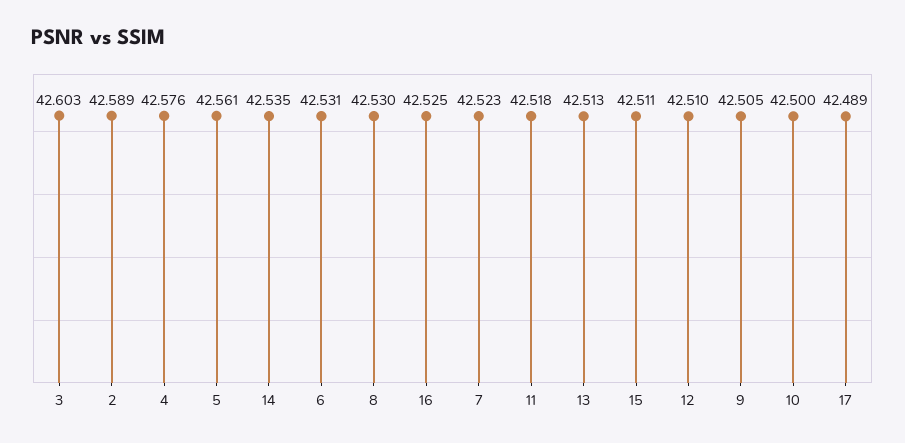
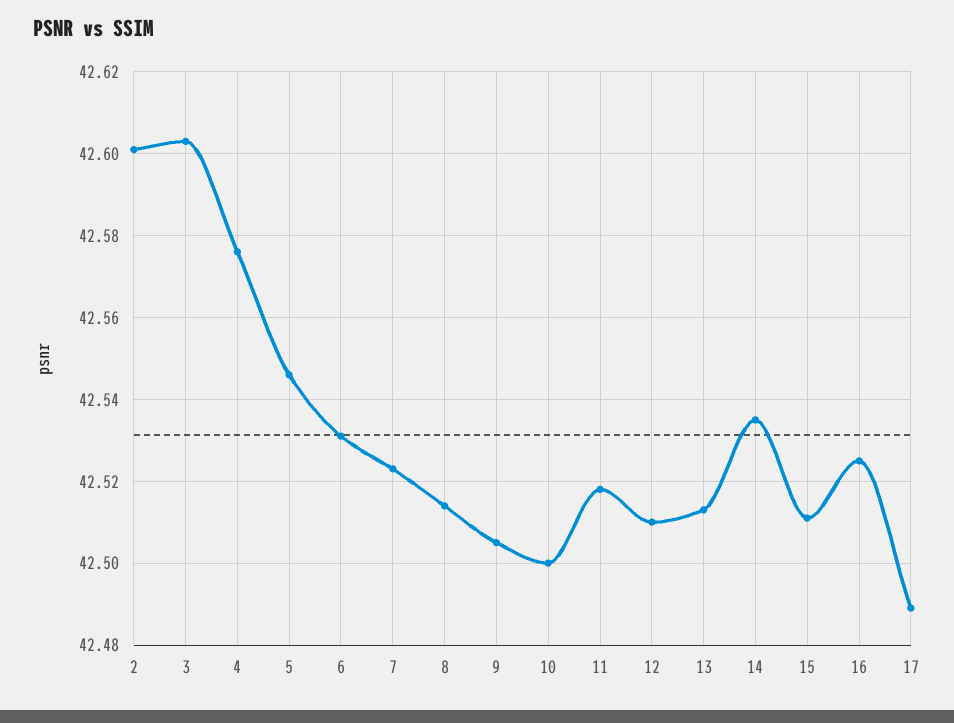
  {
    "3": 42.603,
-   "2": 42.589,
+   "2": 42.6,
    "4": 42.576,
-   "5": 42.561,
+   "5": 42.545,
    "14": 42.535,
    "6": 42.531,
-   "8": 42.53,
+   "8": 42.515,
    "16": 42.525,
    "7": 42.523,
    "11": 42.518,
    "13": 42.513,
    "15": 42.511,
    "12": 42.51,
    "9": 42.505,
    "10": 42.5,
    "17": 42.489
  }

